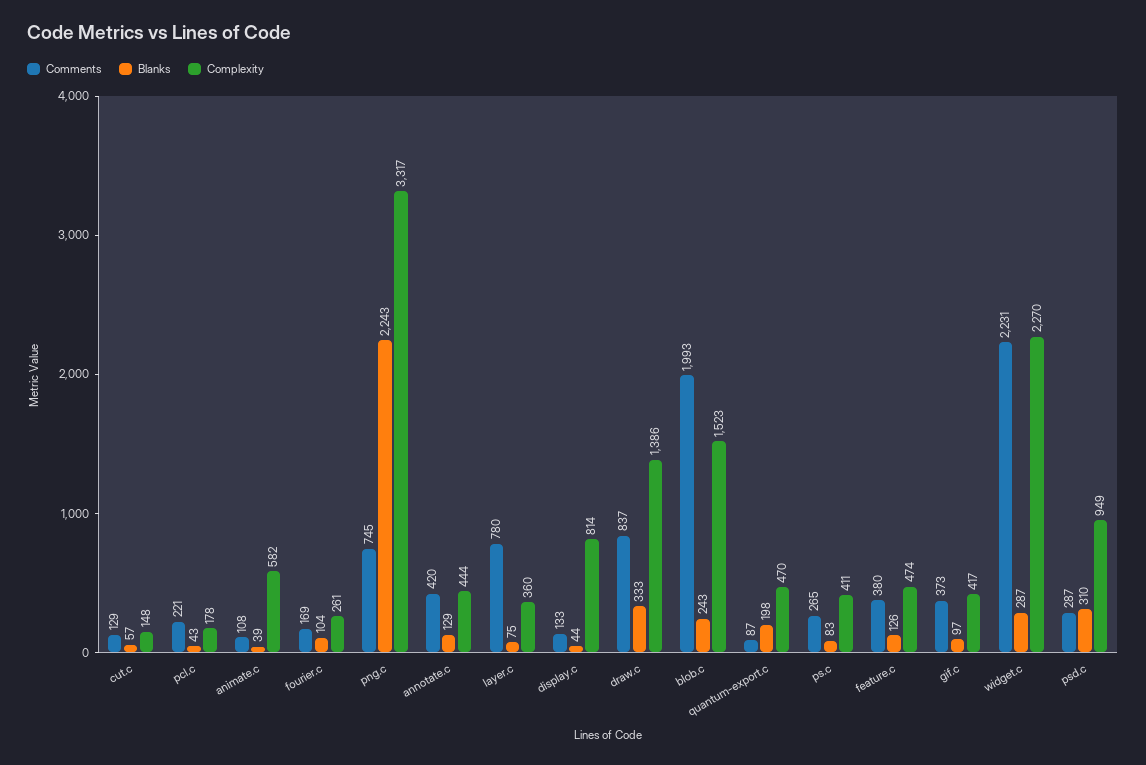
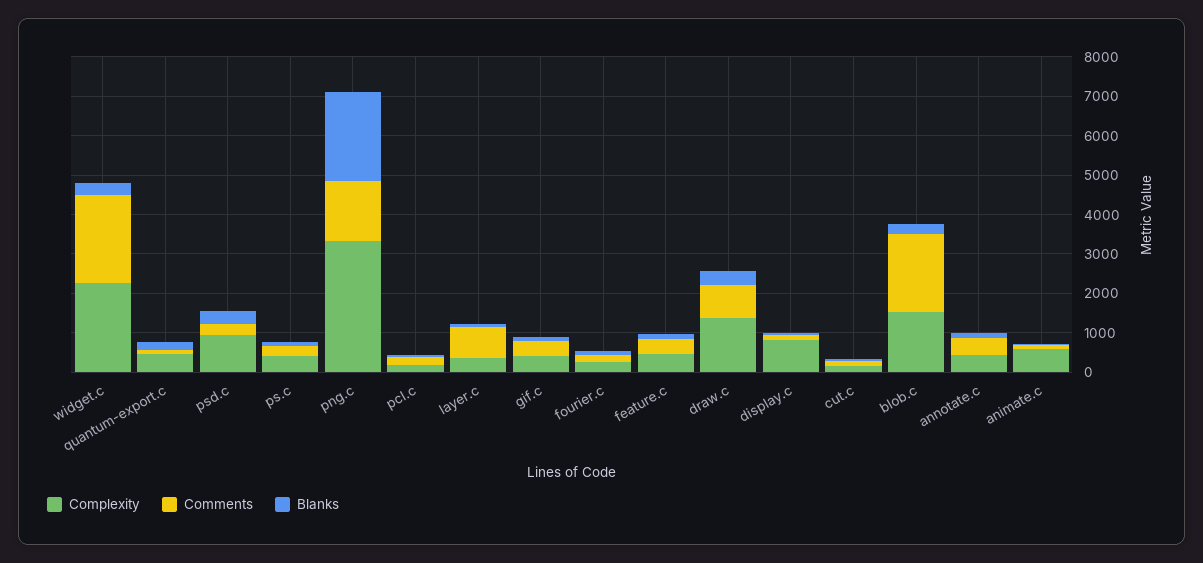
  {
    "Comments": {
      "cut.c": 129,
      "pcl.c": 221,
      "animate.c": 108,
      "fourier.c": 169,
-     "png.c": 745,
+     "png.c": 1500,
      "annotate.c": 420,
      "layer.c": 780,
      "display.c": 133,
      "draw.c": 837,
      "blob.c": 1993,
      "quantum-export.c": 87,
      "ps.c": 265,
      "feature.c": 380,
      "gif.c": 373,
      "widget.c": 2231,
      "psd.c": 287
    },
    "Blanks": {
      "cut.c": 57,
      "pcl.c": 43,
      "animate.c": 39,
      "fourier.c": 104,
      "png.c": 2243,
      "annotate.c": 129,
      "layer.c": 75,
      "display.c": 44,
      "draw.c": 333,
      "blob.c": 243,
      "quantum-export.c": 198,
      "ps.c": 83,
      "feature.c": 126,
      "gif.c": 97,
      "widget.c": 287,
      "psd.c": 310
    },
    "Complexity": {
      "cut.c": 148,
      "pcl.c": 178,
      "animate.c": 582,
      "fourier.c": 261,
      "png.c": 3317,
      "annotate.c": 444,
      "layer.c": 360,
      "display.c": 814,
      "draw.c": 1386,
      "blob.c": 1523,
      "quantum-export.c": 470,
      "ps.c": 411,
      "feature.c": 474,
      "gif.c": 417,
      "widget.c": 2270,
      "psd.c": 949
    }
  }

